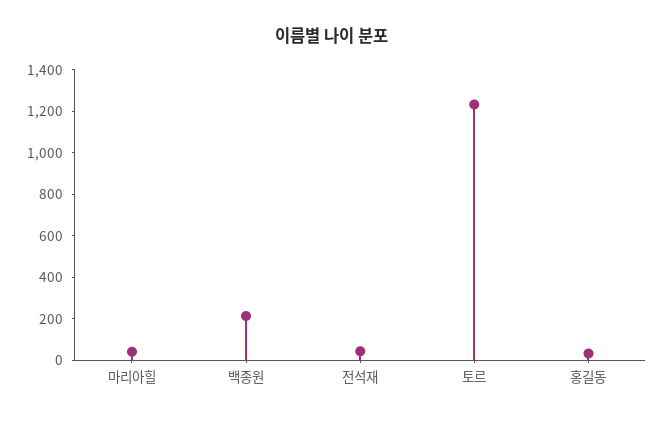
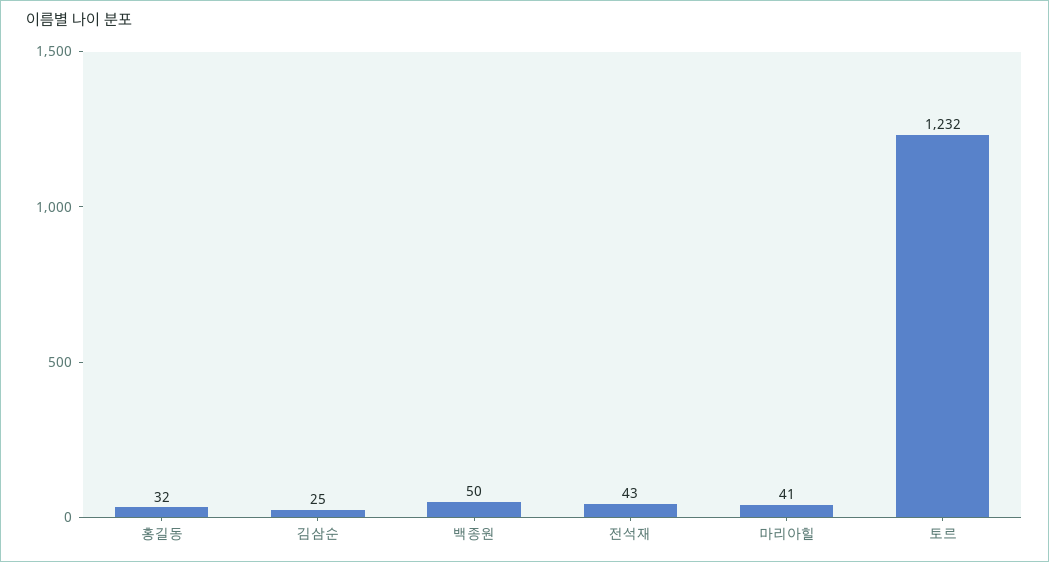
  {
    "마리아힐": 41,
-   "백종원": 200,
+   "백종원": 50,
    "전석재": 43,
    "토르": 1232,
-   "홍길동": 32
+   "홍길동": 32,
+   "김삼순": 25
  }

